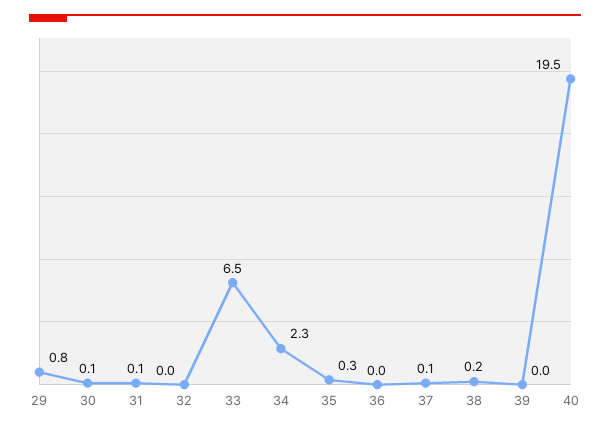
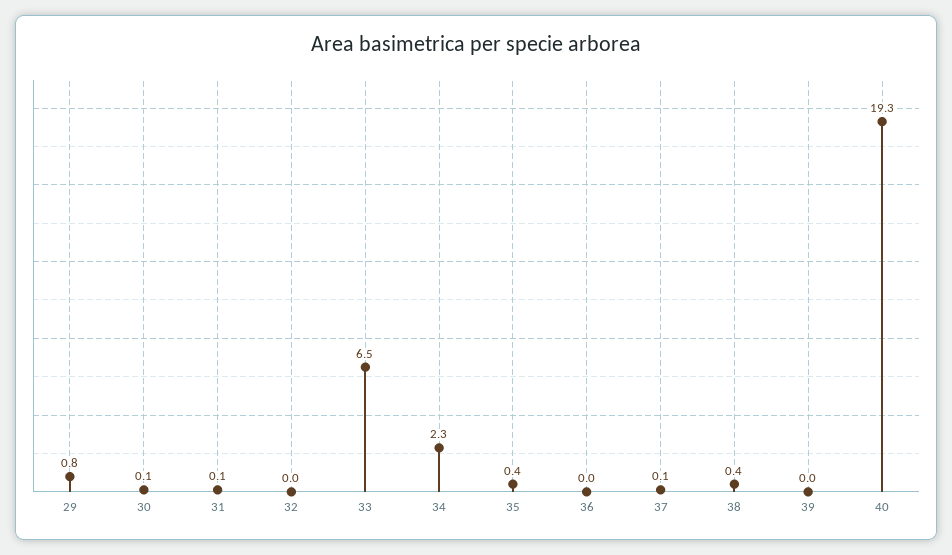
  {
    "29": 0.8,
    "30": 0.1,
    "31": 0.1,
    "32": 0,
    "33": 6.5,
    "34": 2.3,
-   "35": 0.3,
+   "35": 0.4,
    "36": 0,
    "37": 0.1,
-   "38": 0.2,
+   "38": 0.4,
    "39": 0,
-   "40": 19.5
+   "40": 19.3
  }

